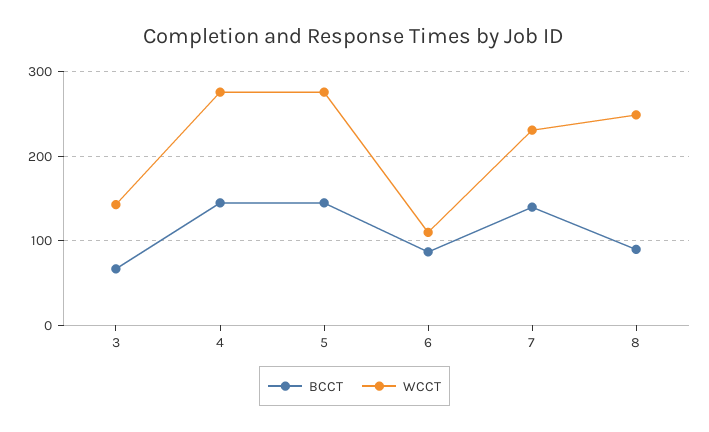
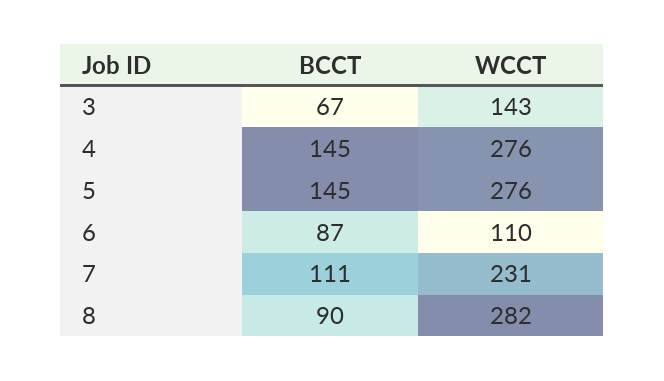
  {
    "BCCT": {
      "3": 67,
      "4": 145,
      "5": 145,
      "6": 87,
-     "7": 140,
+     "7": 111,
      "8": 90
    },
    "WCCT": {
      "3": 143,
      "4": 276,
      "5": 276,
      "6": 110,
      "7": 231,
-     "8": 250
+     "8": 282
    }
  }

